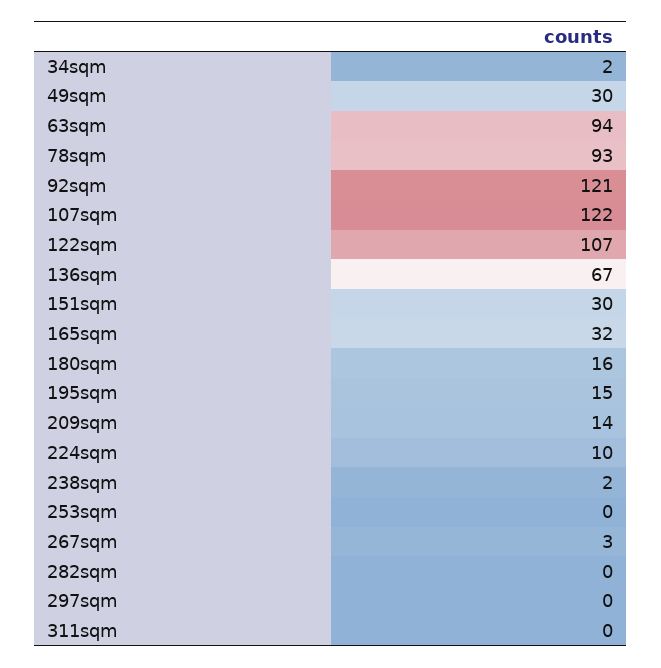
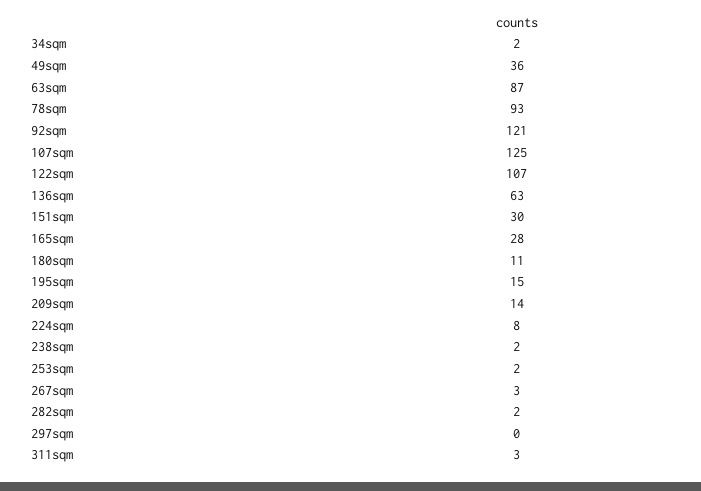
  {
    "34sqm": 2,
-   "49sqm": 30,
+   "49sqm": 36,
-   "63sqm": 94,
+   "63sqm": 87,
    "78sqm": 93,
    "92sqm": 121,
-   "107sqm": 122,
+   "107sqm": 125,
    "122sqm": 107,
-   "136sqm": 67,
+   "136sqm": 63,
    "151sqm": 30,
-   "165sqm": 32,
+   "165sqm": 28,
-   "180sqm": 16,
+   "180sqm": 11,
    "195sqm": 15,
    "209sqm": 14,
-   "224sqm": 10,
+   "224sqm": 8,
    "238sqm": 2,
-   "253sqm": 0,
+   "253sqm": 2,
    "267sqm": 3,
-   "282sqm": 0,
+   "282sqm": 2,
    "297sqm": 0,
-   "311sqm": 0
+   "311sqm": 3
  }

